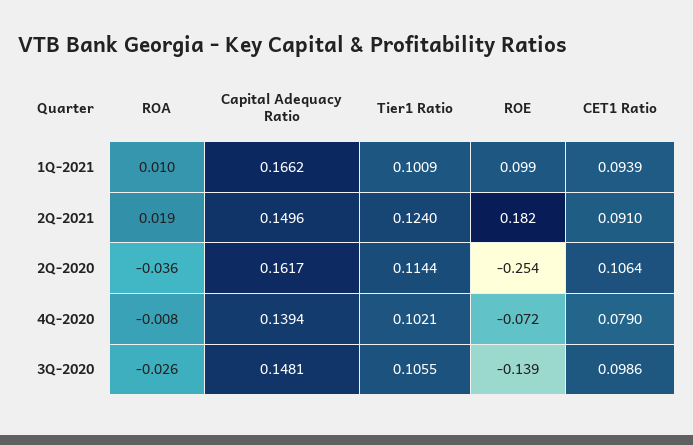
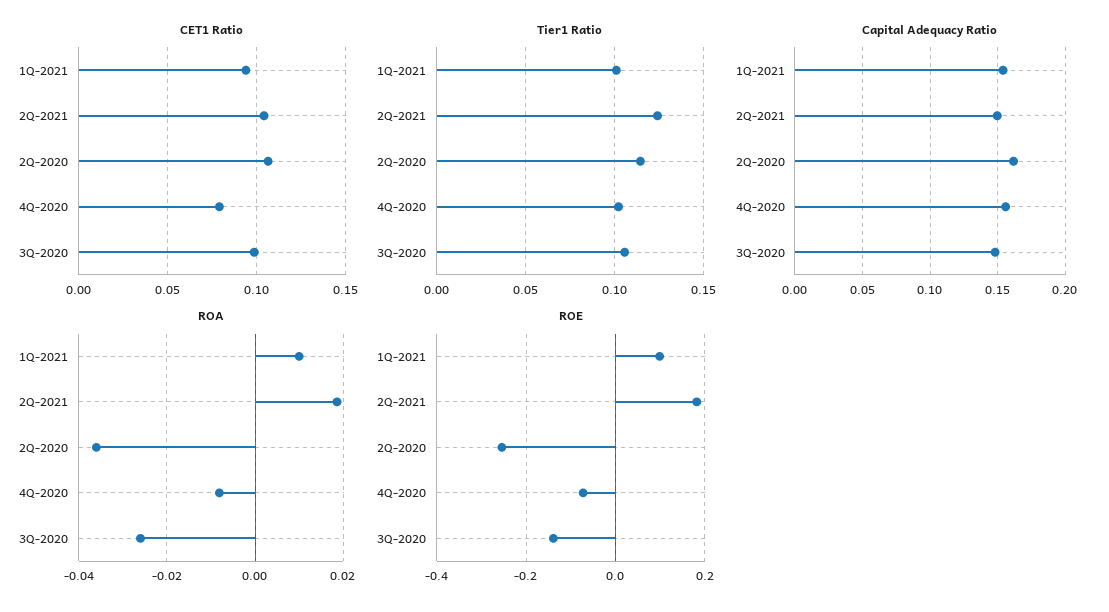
  {
    "ROA": {
      "1Q-2021": 0.01,
      "2Q-2021": 0.019,
      "2Q-2020": -0.036,
      "4Q-2020": -0.008,
      "3Q-2020": -0.026
    },
    "Capital Adequacy Ratio": {
-     "1Q-2021": 0.1662,
+     "1Q-2021": 0.155,
      "2Q-2021": 0.1496,
      "2Q-2020": 0.1617,
-     "4Q-2020": 0.1394,
+     "4Q-2020": 0.155,
      "3Q-2020": 0.1481
    },
    "Tier1 Ratio": {
      "1Q-2021": 0.1009,
      "2Q-2021": 0.124,
      "2Q-2020": 0.1144,
      "4Q-2020": 0.1021,
      "3Q-2020": 0.1055
    },
    "ROE": {
      "1Q-2021": 0.099,
      "2Q-2021": 0.182,
      "2Q-2020": -0.254,
      "4Q-2020": -0.072,
      "3Q-2020": -0.139
    },
    "CET1 Ratio": {
      "1Q-2021": 0.0939,
-     "2Q-2021": 0.091,
+     "2Q-2021": 0.105,
      "2Q-2020": 0.1064,
      "4Q-2020": 0.079,
      "3Q-2020": 0.0986
    }
  }

